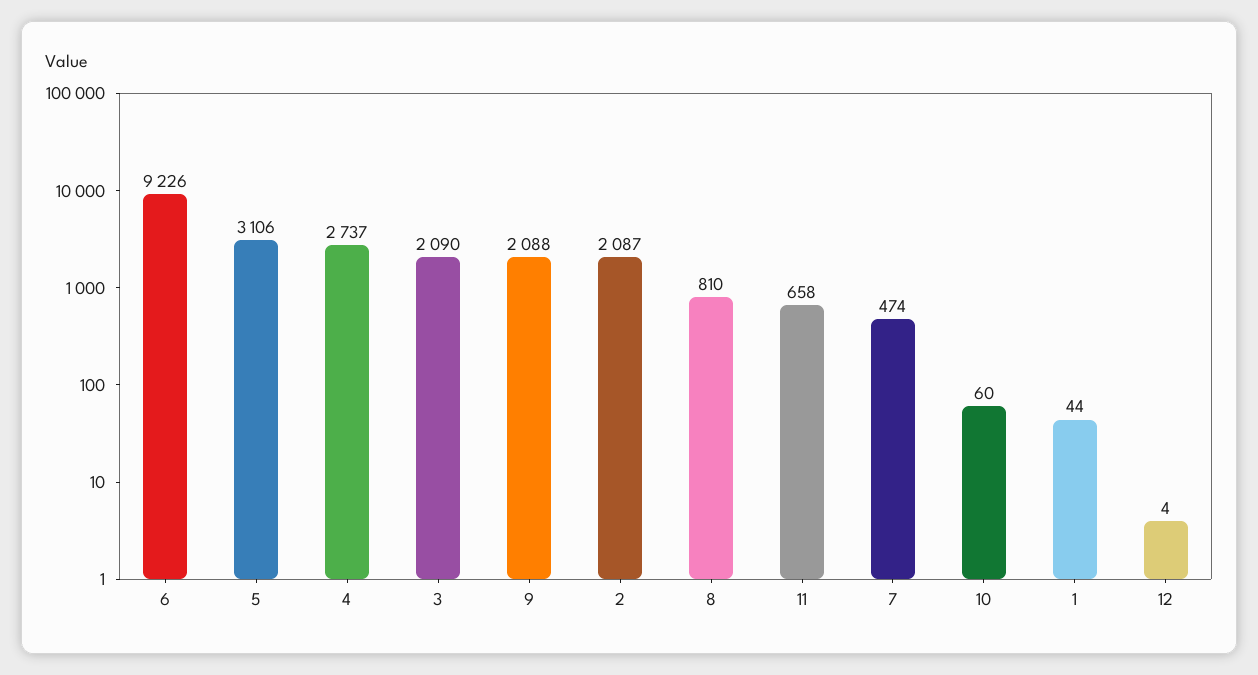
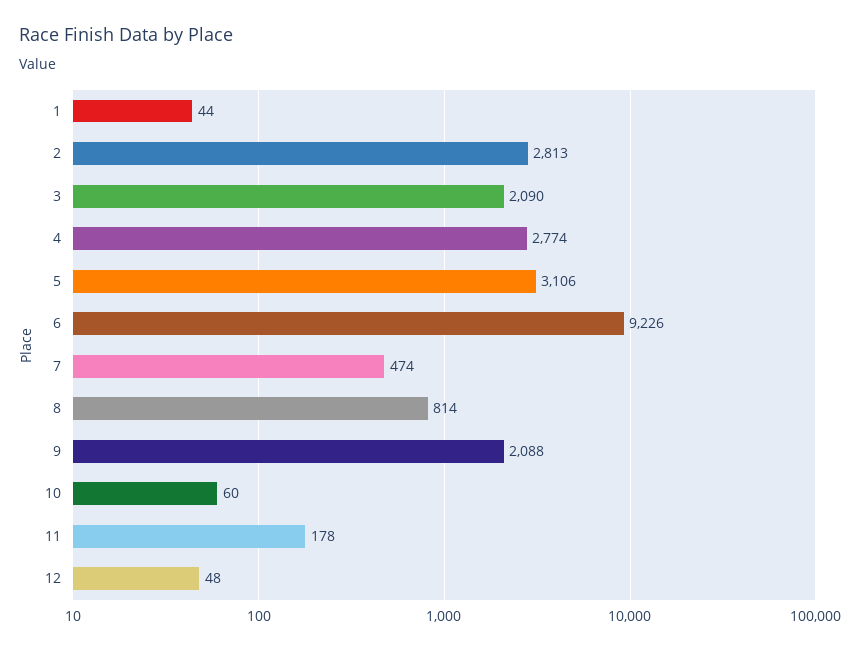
  {
    "6": 9226,
    "5": 3106,
-   "4": 2737,
+   "4": 2774,
    "3": 2090,
    "9": 2088,
-   "2": 2087,
+   "2": 2813,
-   "8": 810,
+   "8": 814,
-   "11": 658,
+   "11": 178,
    "7": 474,
    "10": 60,
    "1": 44,
-   "12": 4
+   "12": 48
  }

